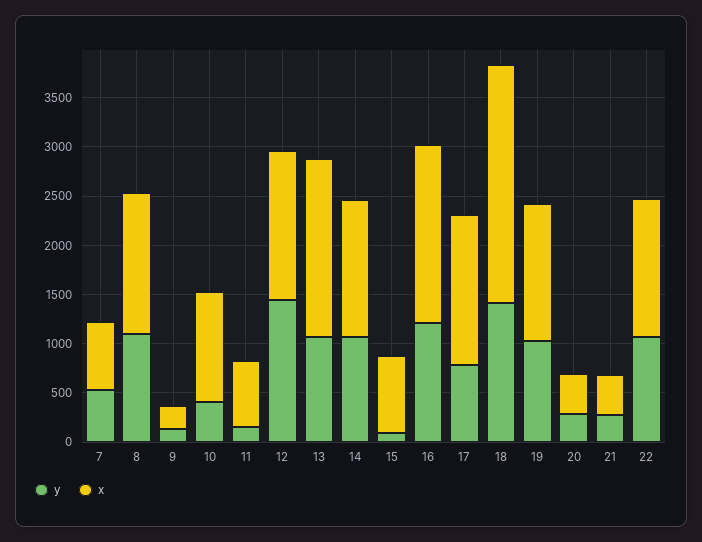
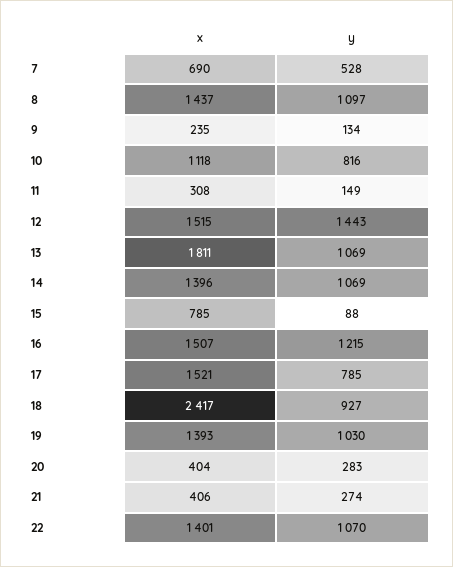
  {
    "y": {
      "7": 528,
      "8": 1097,
      "9": 134,
-     "10": 400,
+     "10": 816,
      "11": 149,
      "12": 1443,
      "13": 1069,
      "14": 1069,
      "15": 88,
      "16": 1215,
      "17": 785,
-     "18": 1400,
+     "18": 927,
      "19": 1030,
      "20": 283,
      "21": 274,
      "22": 1070
    },
    "x": {
      "7": 690,
      "8": 1437,
      "9": 235,
      "10": 1118,
-     "11": 700,
+     "11": 308,
      "12": 1515,
      "13": 1811,
      "14": 1396,
      "15": 785,
-     "16": 1800,
+     "16": 1507,
      "17": 1521,
      "18": 2417,
      "19": 1393,
      "20": 404,
      "21": 406,
      "22": 1401
    }
  }

